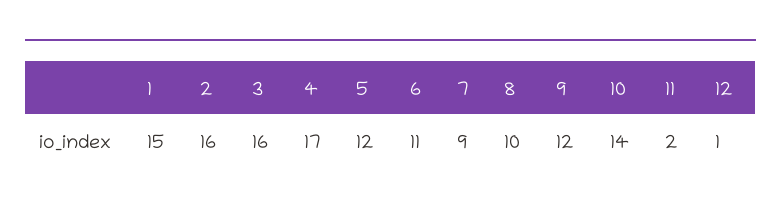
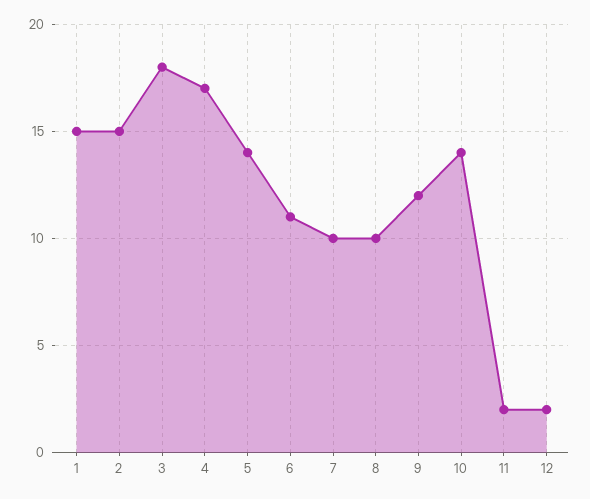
  {
    "1": 15,
-   "2": 16,
+   "2": 15,
-   "3": 16,
+   "3": 18,
    "4": 17,
-   "5": 12,
+   "5": 14,
    "6": 11,
-   "7": 9,
+   "7": 10,
    "8": 10,
    "9": 12,
    "10": 14,
    "11": 2,
-   "12": 1
+   "12": 2
  }

